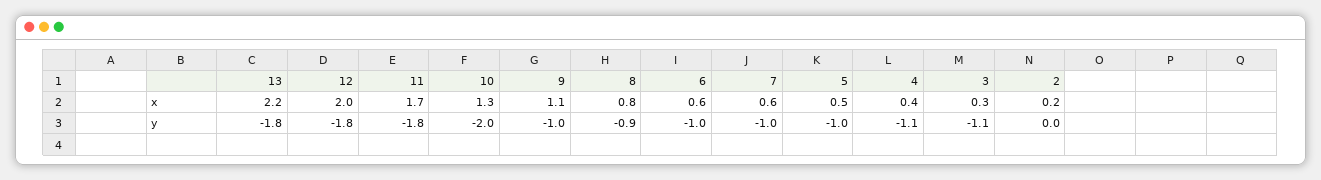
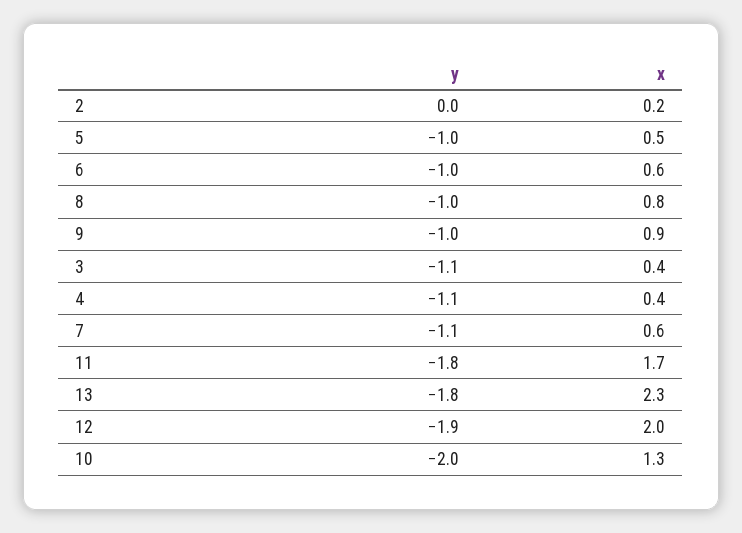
  {
    "13": {
-     "x": 2.2,
+     "x": 2.3,
      "y": -1.8
    },
    "12": {
      "x": 2,
-     "y": -1.8
+     "y": -1.9
    },
    "11": {
      "x": 1.7,
      "y": -1.8
    },
    "10": {
      "x": 1.3,
      "y": -2
    },
    "9": {
-     "x": 1.1,
+     "x": 0.9,
      "y": -1
    },
    "8": {
      "x": 0.8,
-     "y": -0.9
+     "y": -1
    },
    "6": {
      "x": 0.6,
      "y": -1
    },
    "7": {
      "x": 0.6,
-     "y": -1
+     "y": -1.1
    },
    "5": {
      "x": 0.5,
      "y": -1
    },
    "4": {
      "x": 0.4,
      "y": -1.1
    },
    "3": {
-     "x": 0.3,
+     "x": 0.4,
      "y": -1.1
    },
    "2": {
      "x": 0.2,
      "y": 0
    }
  }

